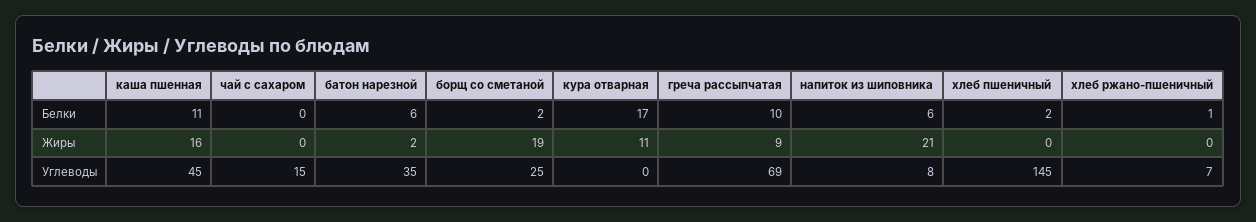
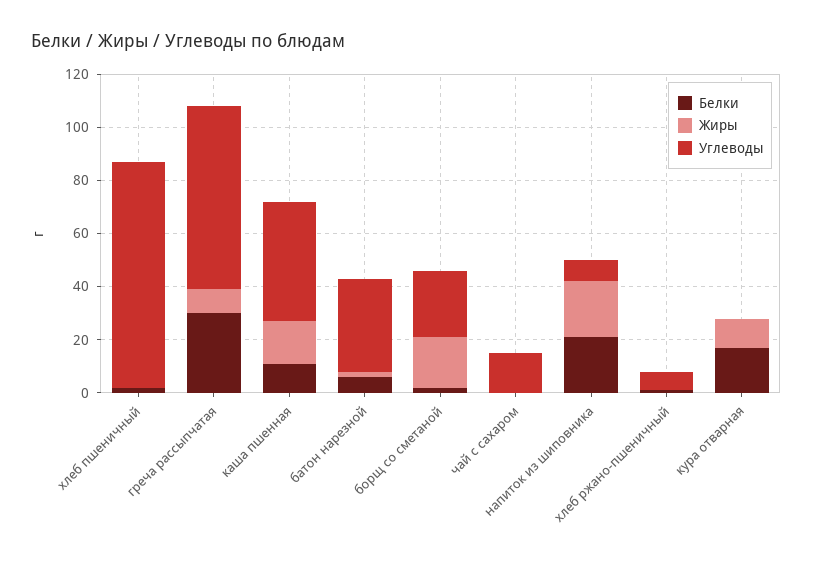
  {
    "Белки": {
      "каша пшенная": 11,
      "чай с сахаром": 0,
      "батон нарезной": 6,
      "борщ со сметаной": 2,
      "кура отварная": 17,
-     "греча рассыпчатая": 10,
+     "греча рассыпчатая": 30,
-     "напиток из шиповника": 6,
+     "напиток из шиповника": 20,
      "хлеб пшеничный": 2,
      "хлеб ржано-пшеничный": 1
    },
    "Жиры": {
      "каша пшенная": 16,
      "чай с сахаром": 0,
      "батон нарезной": 2,
      "борщ со сметаной": 19,
      "кура отварная": 11,
      "греча рассыпчатая": 9,
      "напиток из шиповника": 21,
      "хлеб пшеничный": 0,
      "хлеб ржано-пшеничный": 0
    },
    "Углеводы": {
      "каша пшенная": 45,
      "чай с сахаром": 15,
      "батон нарезной": 35,
      "борщ со сметаной": 25,
      "кура отварная": 0,
      "греча рассыпчатая": 69,
      "напиток из шиповника": 8,
-     "хлеб пшеничный": 145,
+     "хлеб пшеничный": 85,
      "хлеб ржано-пшеничный": 7
    }
  }

